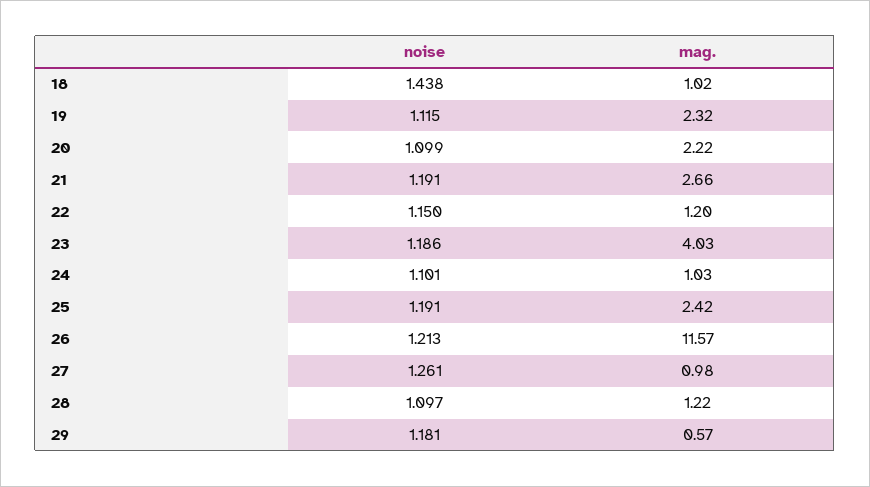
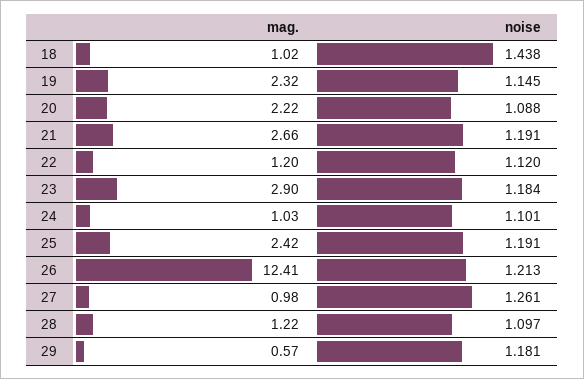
  {
    "noise": {
      "18": 1.438,
-     "19": 1.115,
+     "19": 1.145,
-     "20": 1.099,
+     "20": 1.088,
      "21": 1.191,
-     "22": 1.15,
+     "22": 1.12,
-     "23": 1.186,
+     "23": 1.184,
      "24": 1.101,
      "25": 1.191,
      "26": 1.213,
      "27": 1.261,
      "28": 1.097,
      "29": 1.181
    },
    "mag.": {
      "18": 1.02,
      "19": 2.32,
      "20": 2.22,
      "21": 2.66,
      "22": 1.2,
-     "23": 4.03,
+     "23": 2.9,
      "24": 1.03,
      "25": 2.42,
-     "26": 11.57,
+     "26": 12.41,
      "27": 0.98,
      "28": 1.22,
      "29": 0.57
    }
  }

